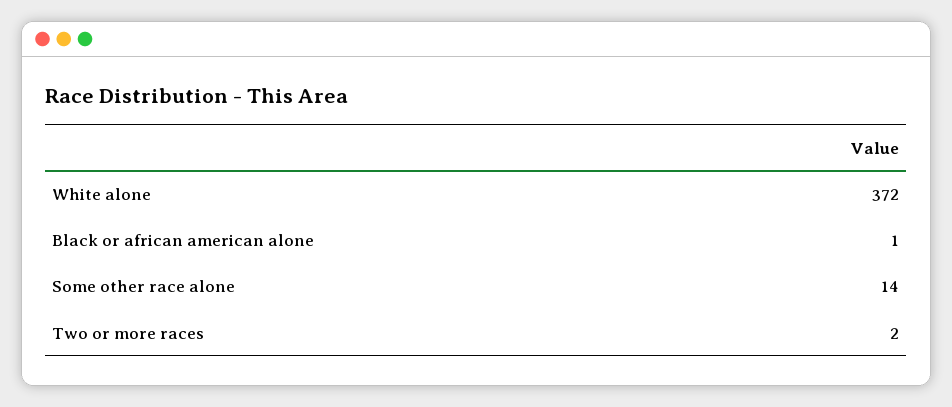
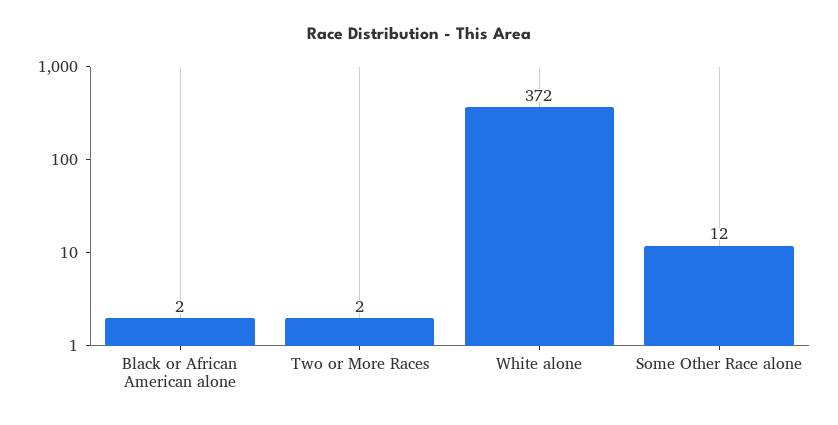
  {
    "White alone": 372,
-   "Black or african american alone": 1,
+   "Black or african american alone": 2,
-   "Some other race alone": 14,
+   "Some other race alone": 12,
    "Two or more races": 2
  }

